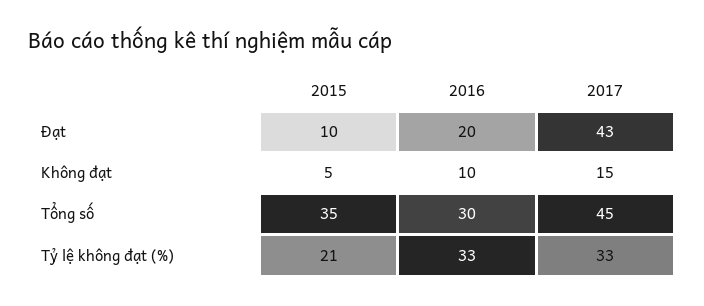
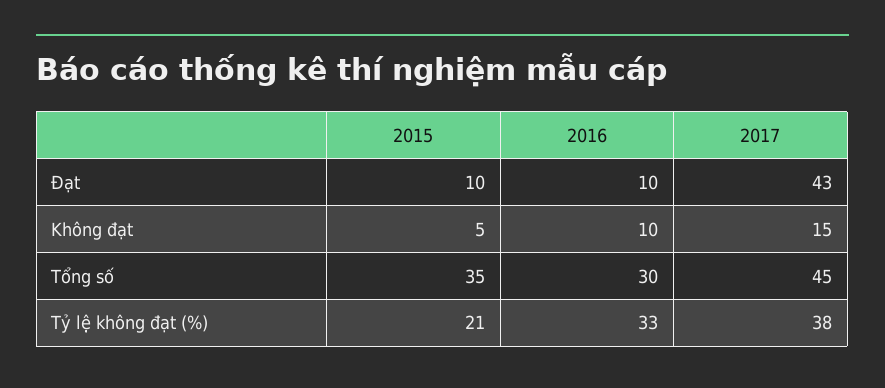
  {
    "2015": {
      "Đạt": 10,
      "Không đạt": 5,
      "Tổng số": 35,
      "Tỷ lệ không đạt (%)": 21
    },
    "2016": {
-     "Đạt": 20,
+     "Đạt": 10,
      "Không đạt": 10,
      "Tổng số": 30,
      "Tỷ lệ không đạt (%)": 33
    },
    "2017": {
      "Đạt": 43,
      "Không đạt": 15,
      "Tổng số": 45,
-     "Tỷ lệ không đạt (%)": 33
+     "Tỷ lệ không đạt (%)": 38
    }
  }

